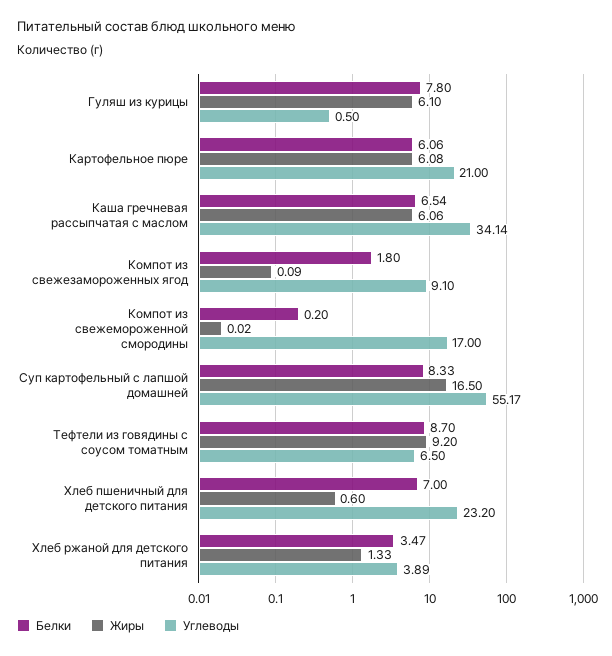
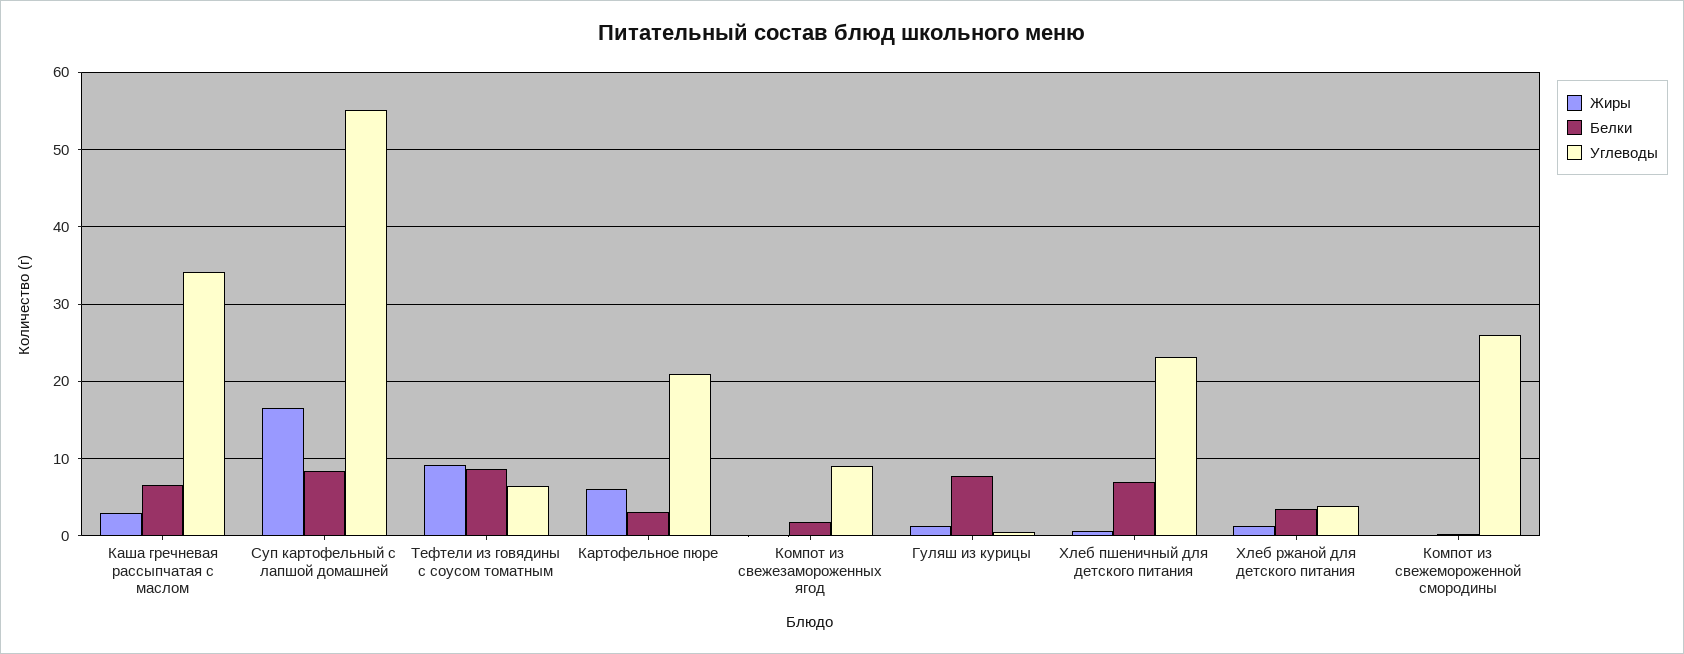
  {
    "Белки": {
      "Гуляш из курицы": 7.8,
-     "Картофельное пюре": 6.06,
+     "Картофельное пюре": 3,
      "Каша гречневая рассыпчатая с маслом": 6.54,
      "Компот из свежезамороженных ягод": 1.8,
      "Компот из свежемороженной смородины": 0.2,
      "Суп картофельный с лапшой домашней": 8.33,
      "Тефтели из говядины с соусом томатным": 8.7,
      "Хлеб пшеничный для детского питания": 7,
      "Хлеб ржаной для детского питания": 3.47
    },
    "Жиры": {
-     "Гуляш из курицы": 6.1,
+     "Гуляш из курицы": 1,
      "Картофельное пюре": 6.08,
-     "Каша гречневая рассыпчатая с маслом": 6.06,
+     "Каша гречневая рассыпчатая с маслом": 3,
      "Компот из свежезамороженных ягод": 0.09,
      "Компот из свежемороженной смородины": 0.02,
      "Суп картофельный с лапшой домашней": 16.5,
      "Тефтели из говядины с соусом томатным": 9.2,
      "Хлеб пшеничный для детского питания": 0.6,
      "Хлеб ржаной для детского питания": 1.33
    },
    "Углеводы": {
      "Гуляш из курицы": 0.5,
      "Картофельное пюре": 21,
      "Каша гречневая рассыпчатая с маслом": 34.14,
      "Компот из свежезамороженных ягод": 9.1,
-     "Компот из свежемороженной смородины": 17,
+     "Компот из свежемороженной смородины": 26,
      "Суп картофельный с лапшой домашней": 55.17,
      "Тефтели из говядины с соусом томатным": 6.5,
      "Хлеб пшеничный для детского питания": 23.2,
      "Хлеб ржаной для детского питания": 3.89
    }
  }

